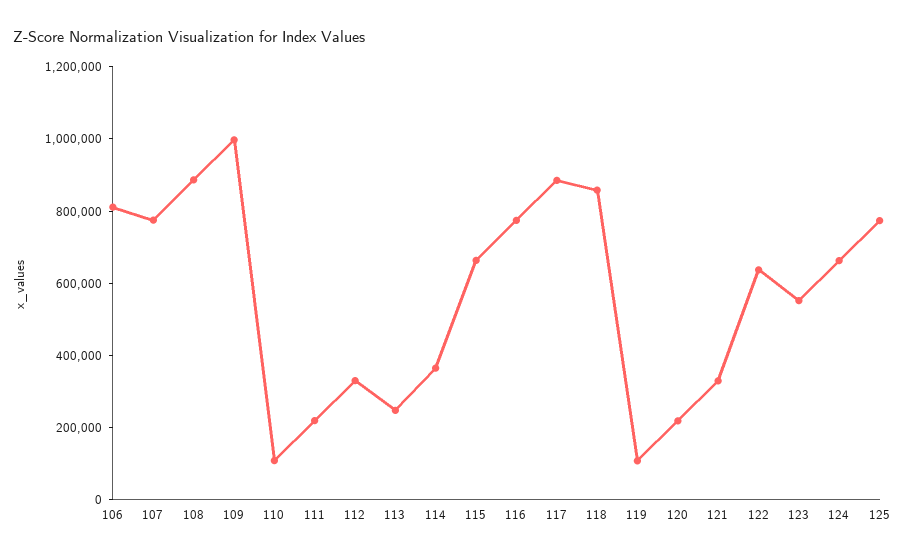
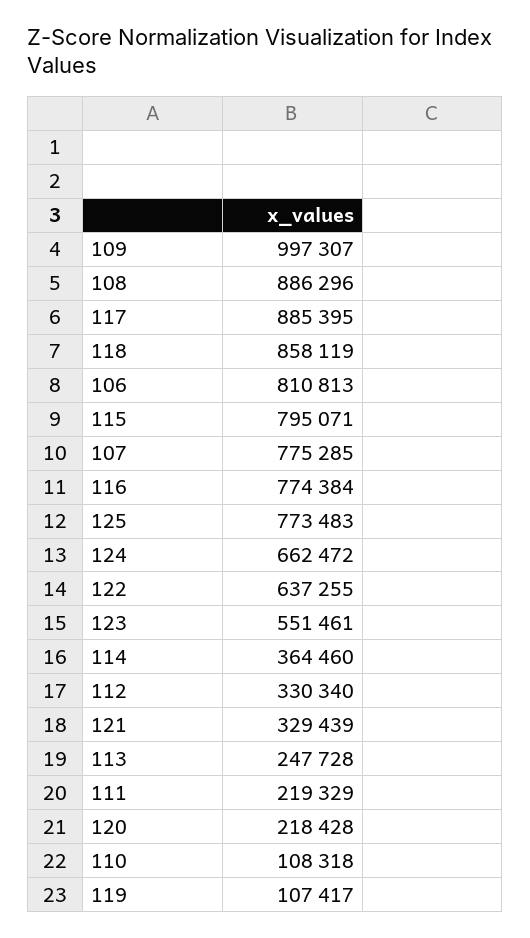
  {
    "106": 810813,
    "107": 775285,
    "108": 886296,
    "109": 997307,
    "110": 108318,
    "111": 219329,
    "112": 330340,
    "113": 247728,
    "114": 364460,
-   "115": 650000,
+   "115": 795071,
    "116": 774384,
    "117": 885395,
    "118": 858119,
    "119": 107417,
    "120": 218428,
    "121": 329439,
    "122": 637255,
    "123": 551461,
    "124": 662472,
    "125": 773483
  }

